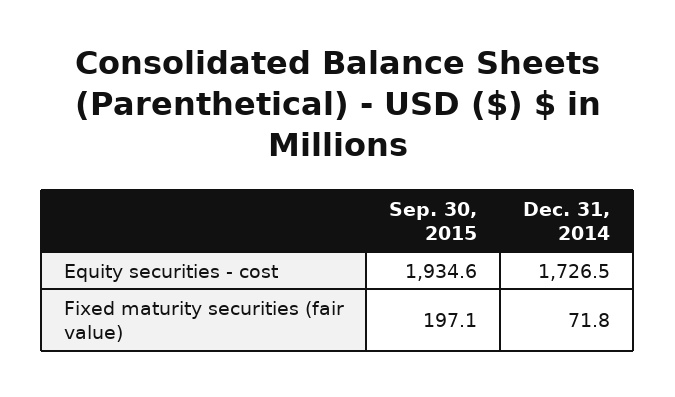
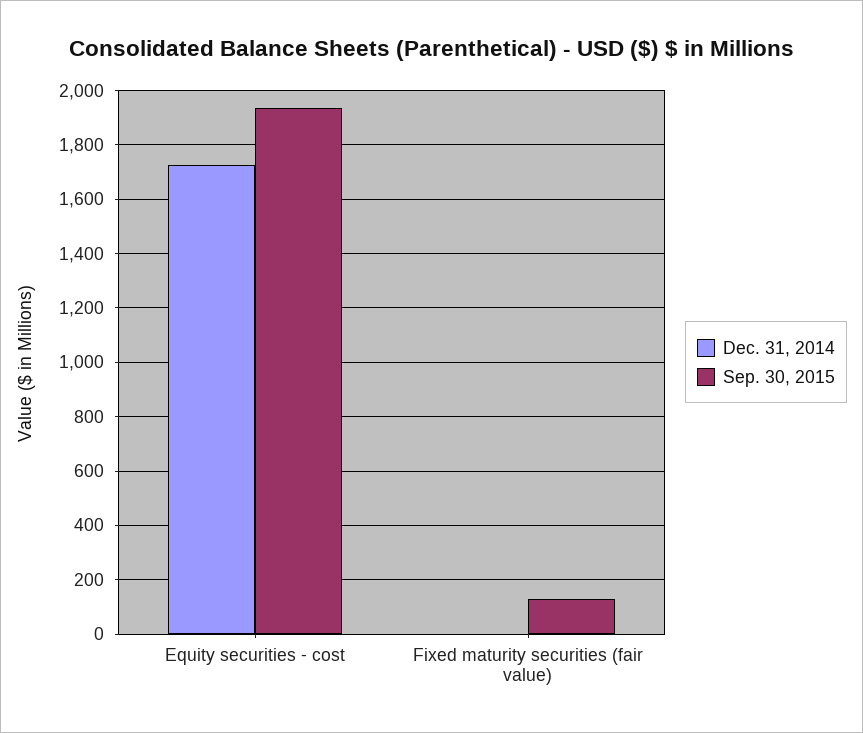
  {
    "Sep. 30, 2015": {
      "Equity securities - cost": 1934.6,
-     "Fixed maturity securities (fair value)": 197.1
+     "Fixed maturity securities (fair value)": 125
    },
    "Dec. 31, 2014": {
      "Equity securities - cost": 1726.5,
-     "Fixed maturity securities (fair value)": 71.8
+     "Fixed maturity securities (fair value)": 0
    }
  }

